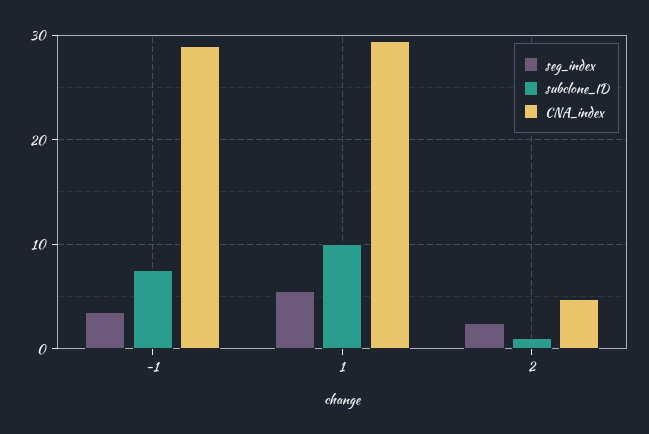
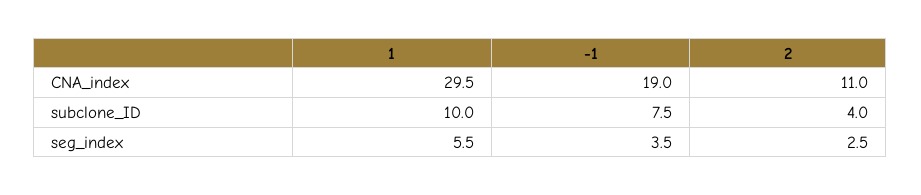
  {
    "seg_index": {
      "-1": 3.5,
      "1": 5.5,
      "2": 2.5
    },
    "subclone_ID": {
      "-1": 7.5,
      "1": 10,
-     "2": 1
+     "2": 4
    },
    "CNA_index": {
-     "-1": 29,
+     "-1": 19,
      "1": 29.5,
-     "2": 5
+     "2": 11
    }
  }

